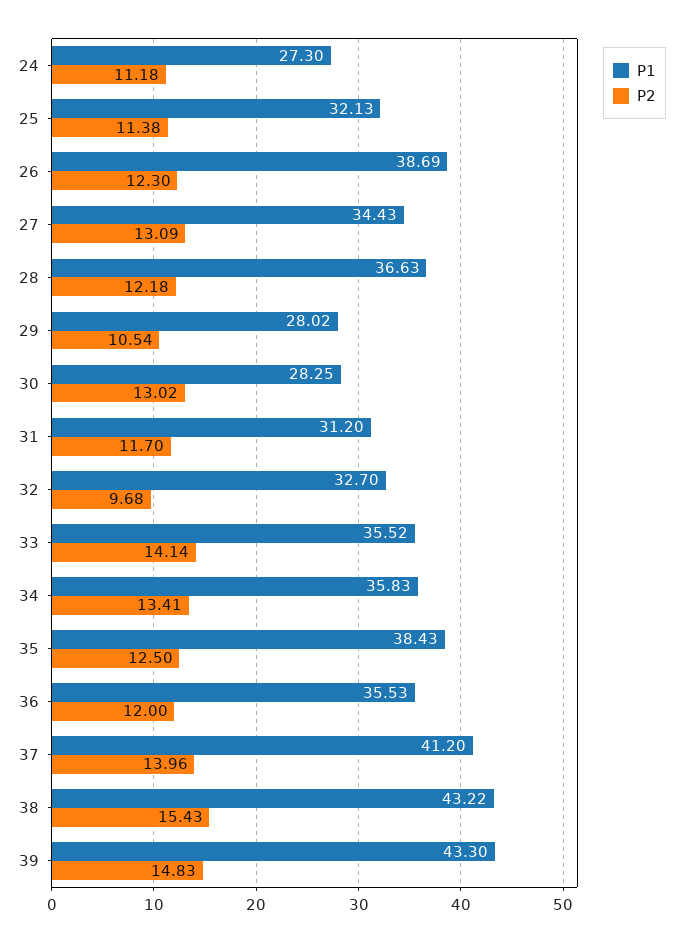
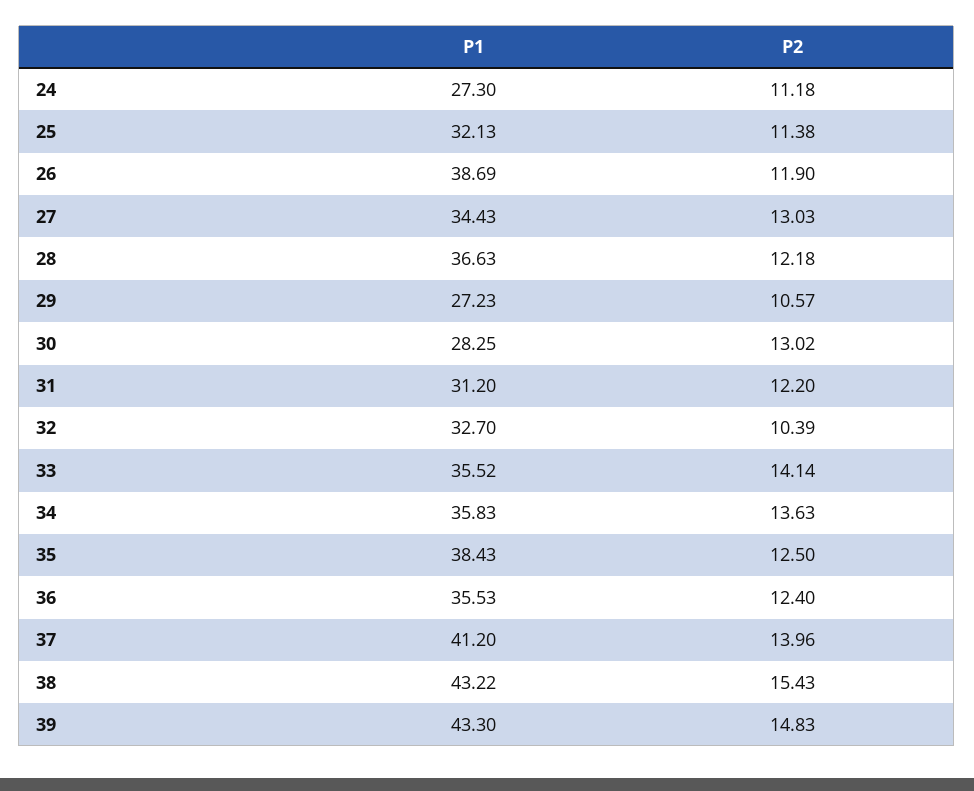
  {
    "P1": {
      "24": 27.3,
      "25": 32.13,
      "26": 38.69,
      "27": 34.43,
      "28": 36.63,
-     "29": 28.02,
+     "29": 27.23,
      "30": 28.25,
      "31": 31.2,
      "32": 32.7,
      "33": 35.52,
      "34": 35.83,
      "35": 38.43,
      "36": 35.53,
      "37": 41.2,
      "38": 43.22,
      "39": 43.3
    },
    "P2": {
      "24": 11.18,
      "25": 11.38,
-     "26": 12.3,
+     "26": 11.9,
-     "27": 13.09,
+     "27": 13.03,
      "28": 12.18,
-     "29": 10.54,
+     "29": 10.57,
      "30": 13.02,
-     "31": 11.7,
+     "31": 12.2,
-     "32": 9.68,
+     "32": 10.39,
      "33": 14.14,
-     "34": 13.41,
+     "34": 13.63,
      "35": 12.5,
-     "36": 12,
+     "36": 12.4,
      "37": 13.96,
      "38": 15.43,
      "39": 14.83
    }
  }

